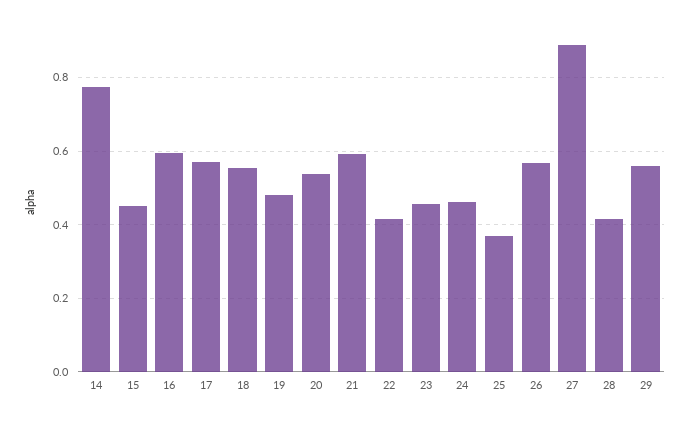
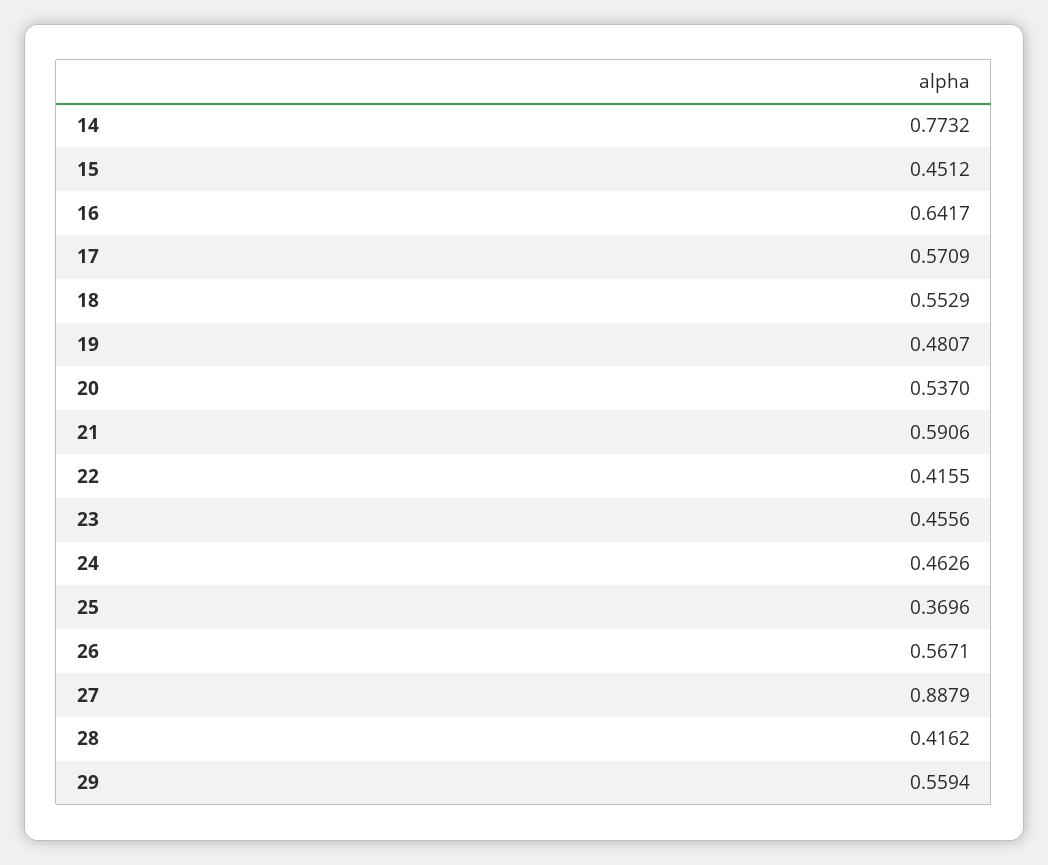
  {
    "14": 0.7732,
    "15": 0.4512,
-   "16": 0.6,
+   "16": 0.6417,
    "17": 0.5709,
    "18": 0.5529,
    "19": 0.4807,
    "20": 0.537,
    "21": 0.5906,
    "22": 0.4155,
    "23": 0.4556,
    "24": 0.4626,
    "25": 0.3696,
    "26": 0.5671,
    "27": 0.8879,
    "28": 0.4162,
    "29": 0.5594
  }

